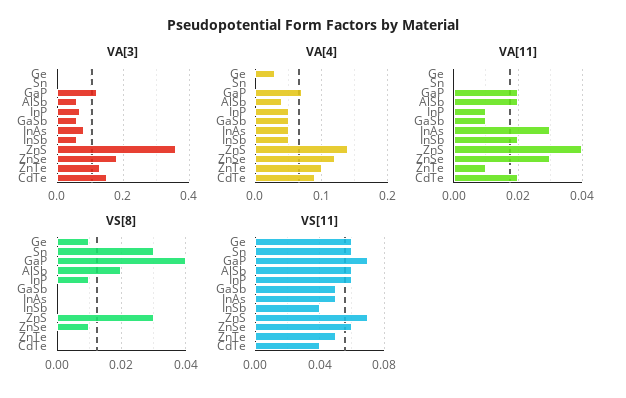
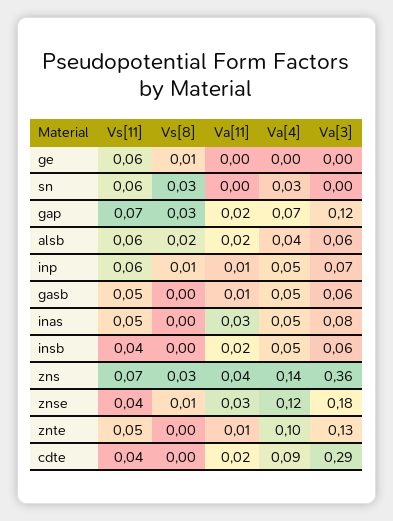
  {
    "VA[3]": {
      "Ge": 0,
      "Sn": 0,
      "GaP": 0.12,
      "AlSb": 0.06,
      "InP": 0.07,
      "GaSb": 0.06,
      "InAs": 0.08,
      "InSb": 0.06,
      "ZnS": 0.36,
      "ZnSe": 0.18,
      "ZnTe": 0.13,
-     "CdTe": 0.15
+     "CdTe": 0.29
    },
    "VA[4]": {
-     "Ge": 0.03,
+     "Ge": 0,
-     "Sn": 0,
+     "Sn": 0.03,
      "GaP": 0.07,
      "AlSb": 0.04,
      "InP": 0.05,
      "GaSb": 0.05,
      "InAs": 0.05,
      "InSb": 0.05,
      "ZnS": 0.14,
      "ZnSe": 0.12,
      "ZnTe": 0.1,
      "CdTe": 0.09
    },
    "VA[11]": {
      "Ge": 0,
      "Sn": 0,
      "GaP": 0.02,
      "AlSb": 0.02,
      "InP": 0.01,
      "GaSb": 0.01,
      "InAs": 0.03,
      "InSb": 0.02,
      "ZnS": 0.04,
      "ZnSe": 0.03,
      "ZnTe": 0.01,
      "CdTe": 0.02
    },
    "VS[8]": {
      "Ge": 0.01,
      "Sn": 0.03,
-     "GaP": 0.04,
+     "GaP": 0.03,
      "AlSb": 0.02,
      "InP": 0.01,
      "GaSb": 0,
      "InAs": 0,
      "InSb": 0,
      "ZnS": 0.03,
      "ZnSe": 0.01,
      "ZnTe": 0,
      "CdTe": 0
    },
    "VS[11]": {
      "Ge": 0.06,
      "Sn": 0.06,
      "GaP": 0.07,
      "AlSb": 0.06,
      "InP": 0.06,
      "GaSb": 0.05,
      "InAs": 0.05,
      "InSb": 0.04,
      "ZnS": 0.07,
-     "ZnSe": 0.06,
+     "ZnSe": 0.04,
      "ZnTe": 0.05,
      "CdTe": 0.04
    }
  }

